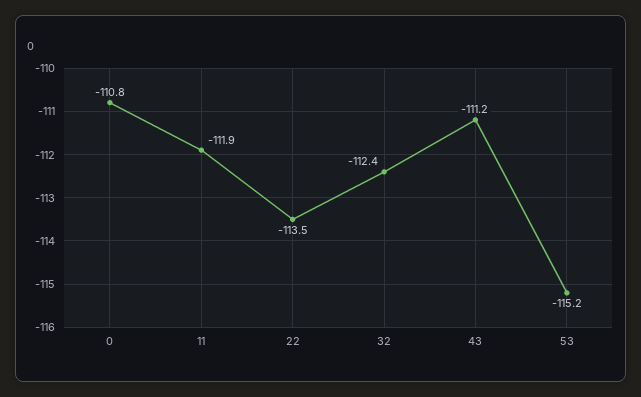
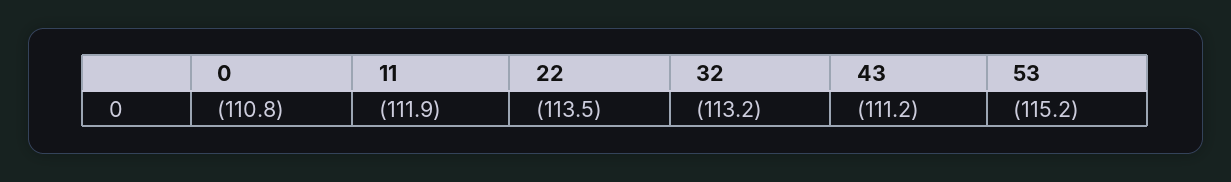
  {
    "0": -110.8,
    "11": -111.9,
    "22": -113.5,
-   "32": -112.4,
+   "32": -113.2,
    "43": -111.2,
    "53": -115.2
  }

